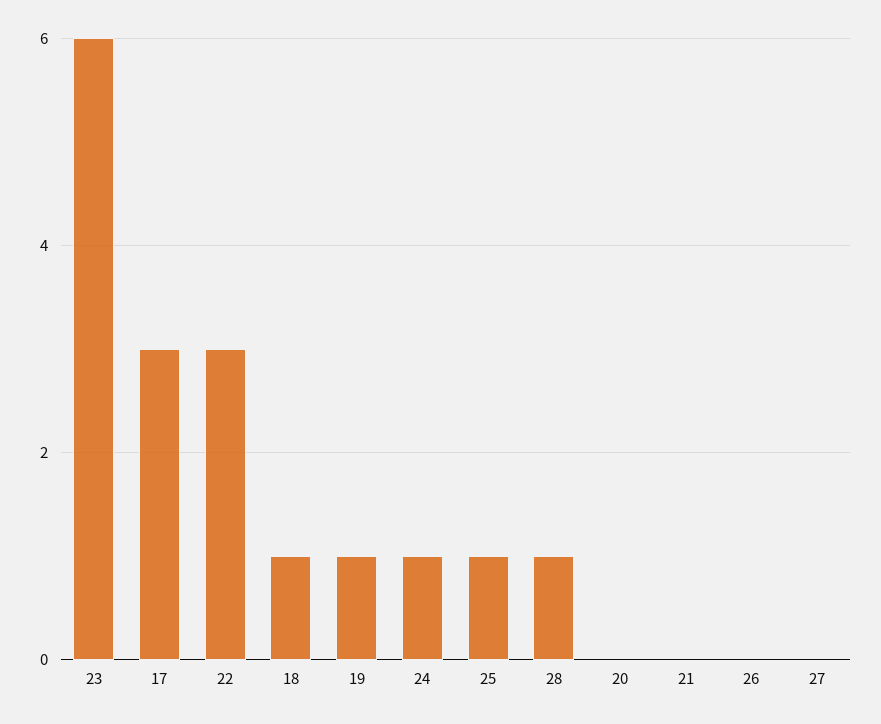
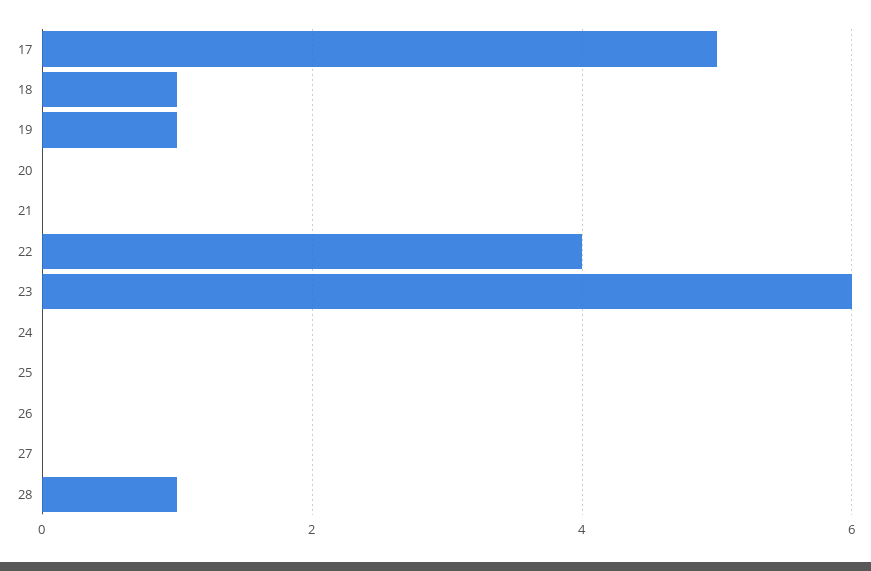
  {
    "23": 6,
-   "17": 3,
+   "17": 5,
-   "22": 3,
+   "22": 4,
    "18": 1,
    "19": 1,
-   "24": 1,
+   "24": 0,
-   "25": 1,
+   "25": 0,
    "28": 1,
    "20": 0,
    "21": 0,
    "26": 0,
    "27": 0
  }

